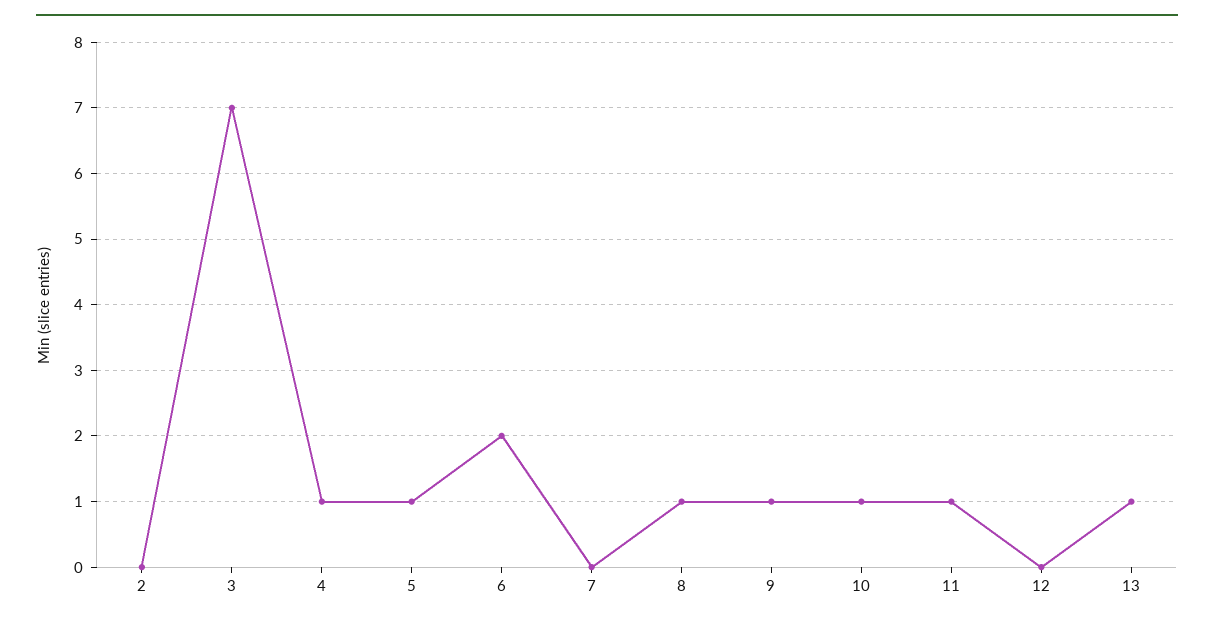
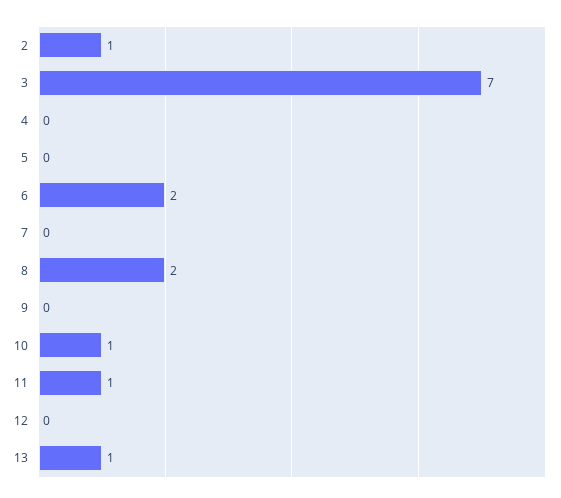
  {
-   "2": 0,
+   "2": 1,
    "3": 7,
-   "4": 1,
+   "4": 0,
-   "5": 1,
+   "5": 0,
    "6": 2,
    "7": 0,
-   "8": 1,
+   "8": 2,
-   "9": 1,
+   "9": 0,
    "10": 1,
    "11": 1,
    "12": 0,
    "13": 1
  }

